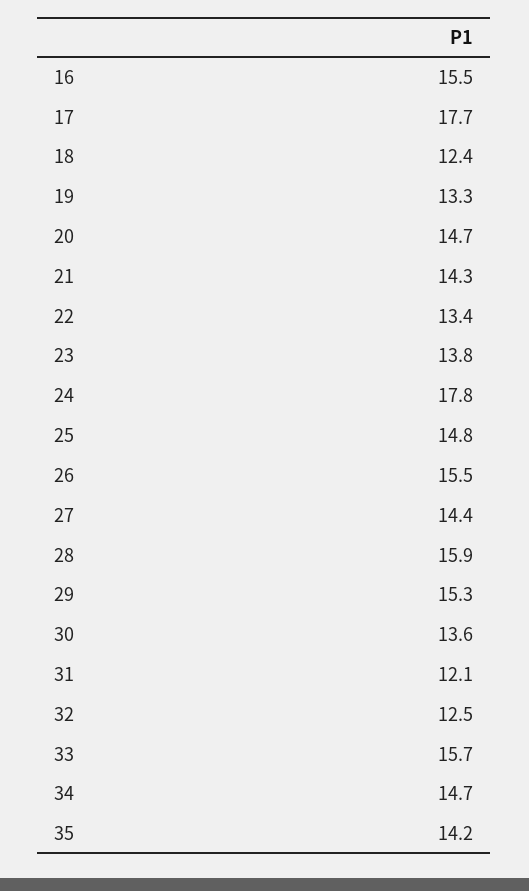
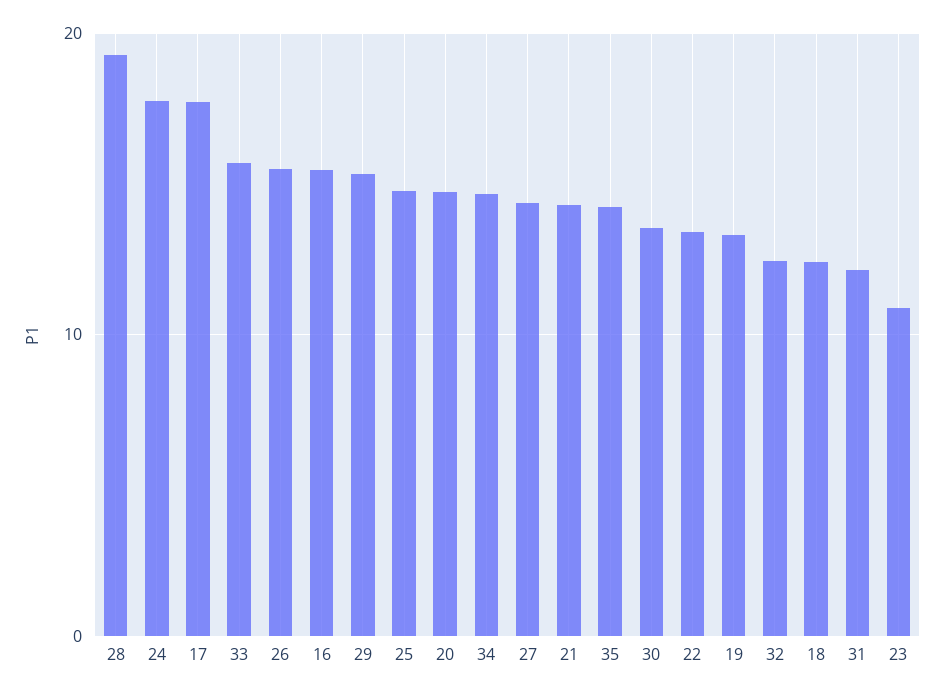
  {
    "16": 15.5,
    "17": 17.7,
    "18": 12.4,
    "19": 13.3,
    "20": 14.7,
    "21": 14.3,
    "22": 13.4,
-   "23": 13.8,
+   "23": 11,
    "24": 17.8,
    "25": 14.8,
    "26": 15.5,
    "27": 14.4,
-   "28": 15.9,
+   "28": 19,
    "29": 15.3,
    "30": 13.6,
    "31": 12.1,
    "32": 12.5,
    "33": 15.7,
    "34": 14.7,
    "35": 14.2
  }

